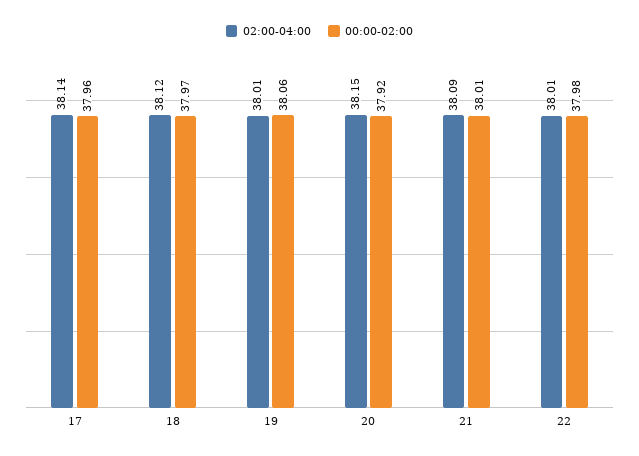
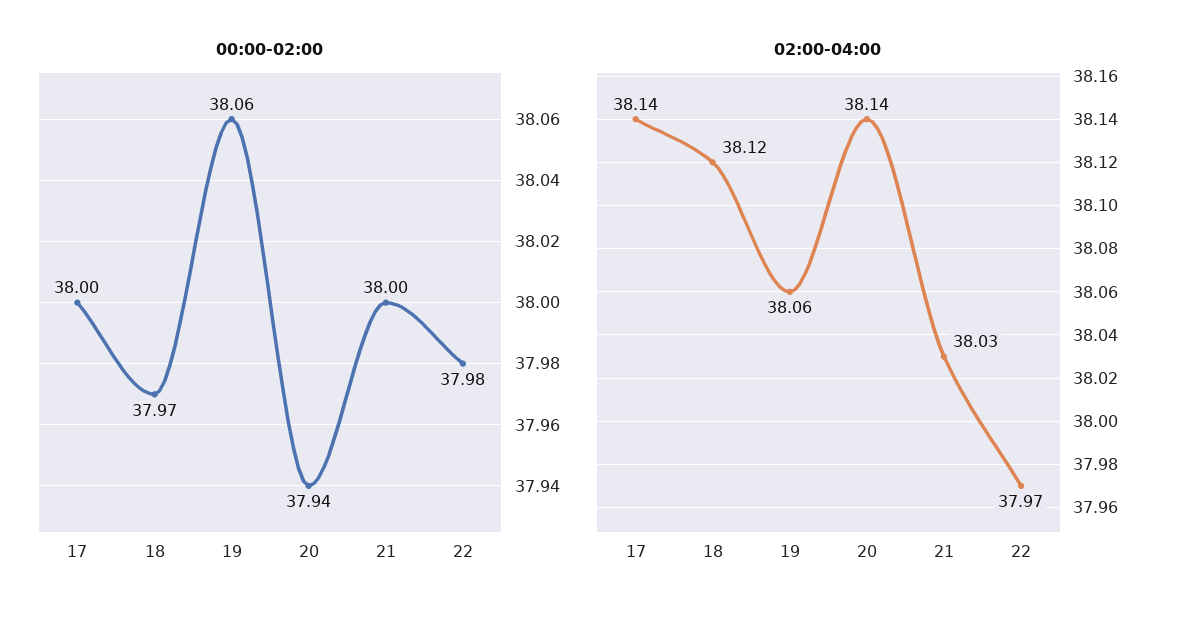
  {
    "02:00-04:00": {
      "17": 38.14,
      "18": 38.12,
-     "19": 38.01,
+     "19": 38.06,
-     "20": 38.15,
+     "20": 38.14,
-     "21": 38.09,
+     "21": 38.03,
-     "22": 38.01
+     "22": 37.97
    },
    "00:00-02:00": {
-     "17": 37.96,
+     "17": 38,
      "18": 37.97,
      "19": 38.06,
-     "20": 37.92,
+     "20": 37.94,
-     "21": 38.01,
+     "21": 38,
      "22": 37.98
    }
  }

